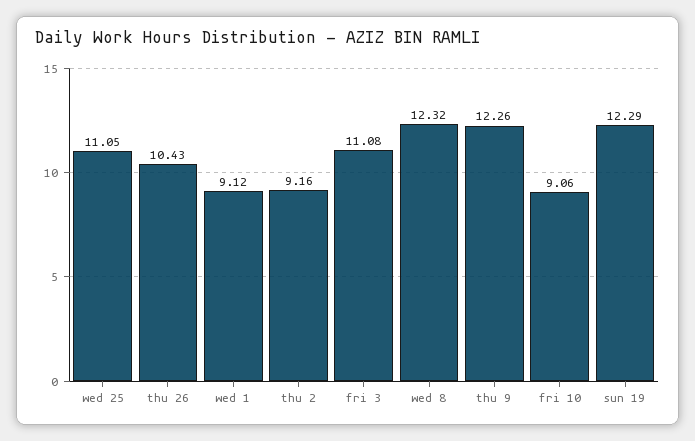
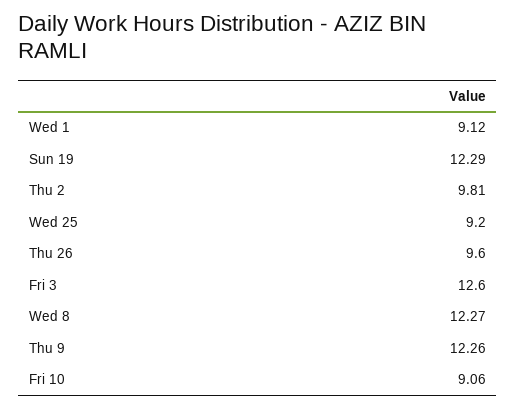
  {
-   "wed 25": 11.05,
+   "wed 25": 9.2,
-   "thu 26": 10.43,
+   "thu 26": 9.6,
    "wed 1": 9.12,
-   "thu 2": 9.16,
+   "thu 2": 9.81,
-   "fri 3": 11.08,
+   "fri 3": 12.6,
-   "wed 8": 12.32,
+   "wed 8": 12.27,
    "thu 9": 12.26,
    "fri 10": 9.06,
    "sun 19": 12.29
  }

